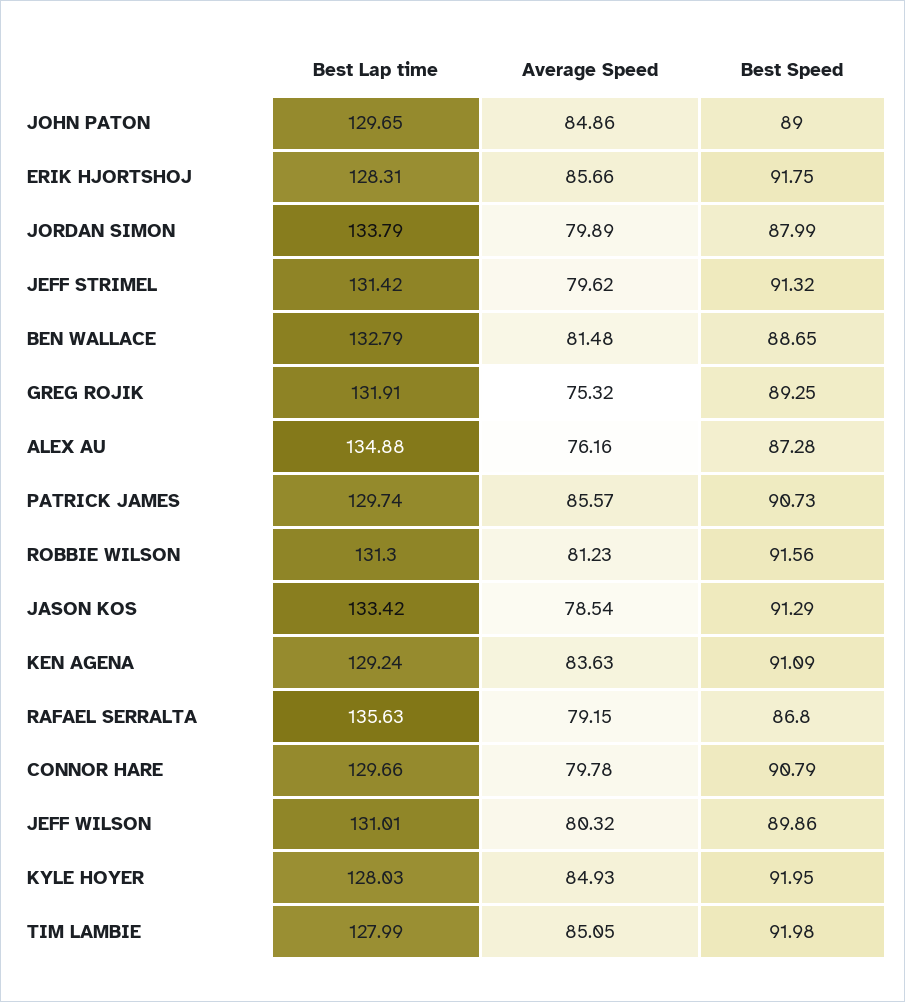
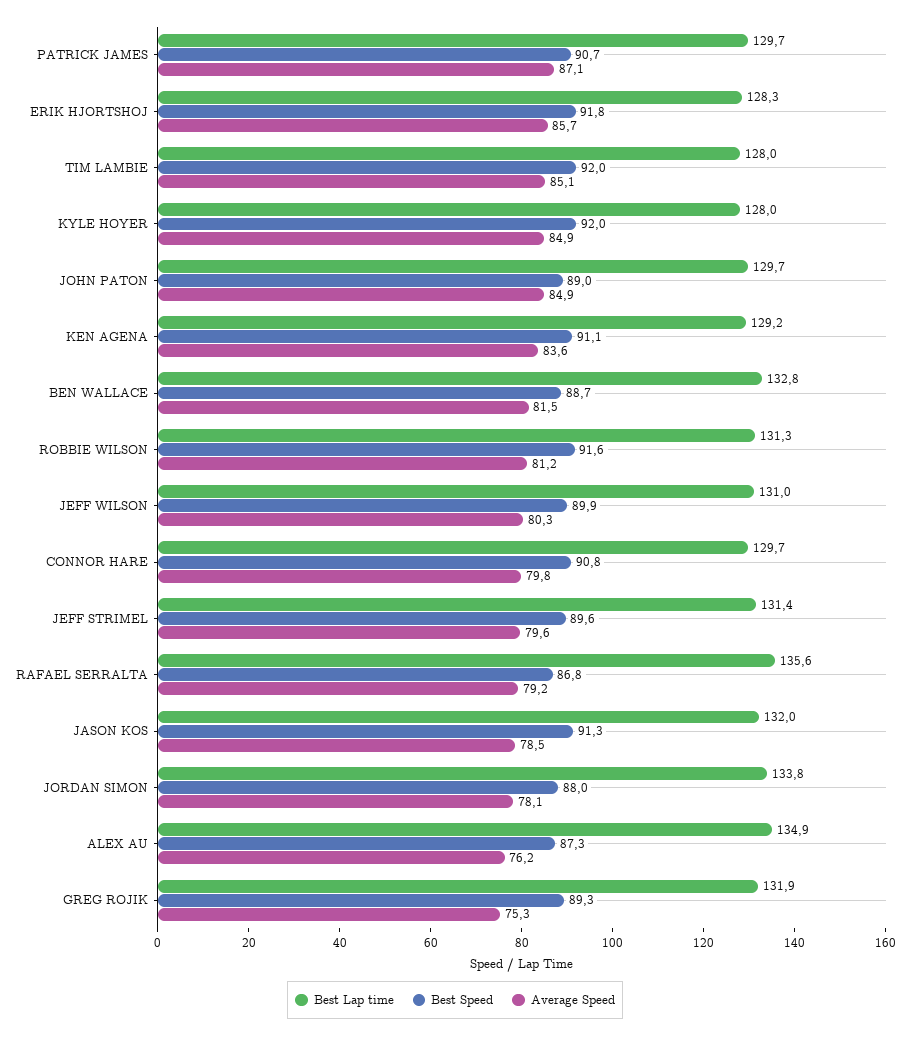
  {
    "Best Lap time": {
      "JOHN PATON": 129.65,
      "ERIK HJORTSHOJ": 128.31,
      "JORDAN SIMON": 133.79,
      "JEFF STRIMEL": 131.42,
      "BEN WALLACE": 132.79,
      "GREG ROJIK": 131.91,
      "ALEX AU": 134.88,
      "PATRICK JAMES": 129.74,
      "ROBBIE WILSON": 131.3,
-     "JASON KOS": 133.42,
+     "JASON KOS": 132,
      "KEN AGENA": 129.24,
      "RAFAEL SERRALTA": 135.63,
      "CONNOR HARE": 129.66,
      "JEFF WILSON": 131.01,
      "KYLE HOYER": 128.03,
      "TIM LAMBIE": 127.99
    },
    "Average Speed": {
      "JOHN PATON": 84.86,
      "ERIK HJORTSHOJ": 85.66,
-     "JORDAN SIMON": 79.89,
+     "JORDAN SIMON": 78.1,
      "JEFF STRIMEL": 79.62,
      "BEN WALLACE": 81.48,
      "GREG ROJIK": 75.32,
      "ALEX AU": 76.16,
-     "PATRICK JAMES": 85.57,
+     "PATRICK JAMES": 87.1,
      "ROBBIE WILSON": 81.23,
      "JASON KOS": 78.54,
      "KEN AGENA": 83.63,
      "RAFAEL SERRALTA": 79.15,
      "CONNOR HARE": 79.78,
      "JEFF WILSON": 80.32,
      "KYLE HOYER": 84.93,
      "TIM LAMBIE": 85.05
    },
    "Best Speed": {
      "JOHN PATON": 89,
      "ERIK HJORTSHOJ": 91.75,
      "JORDAN SIMON": 87.99,
-     "JEFF STRIMEL": 91.32,
+     "JEFF STRIMEL": 89.6,
      "BEN WALLACE": 88.65,
      "GREG ROJIK": 89.25,
      "ALEX AU": 87.28,
      "PATRICK JAMES": 90.73,
      "ROBBIE WILSON": 91.56,
      "JASON KOS": 91.29,
      "KEN AGENA": 91.09,
      "RAFAEL SERRALTA": 86.8,
      "CONNOR HARE": 90.79,
      "JEFF WILSON": 89.86,
      "KYLE HOYER": 91.95,
      "TIM LAMBIE": 91.98
    }
  }

